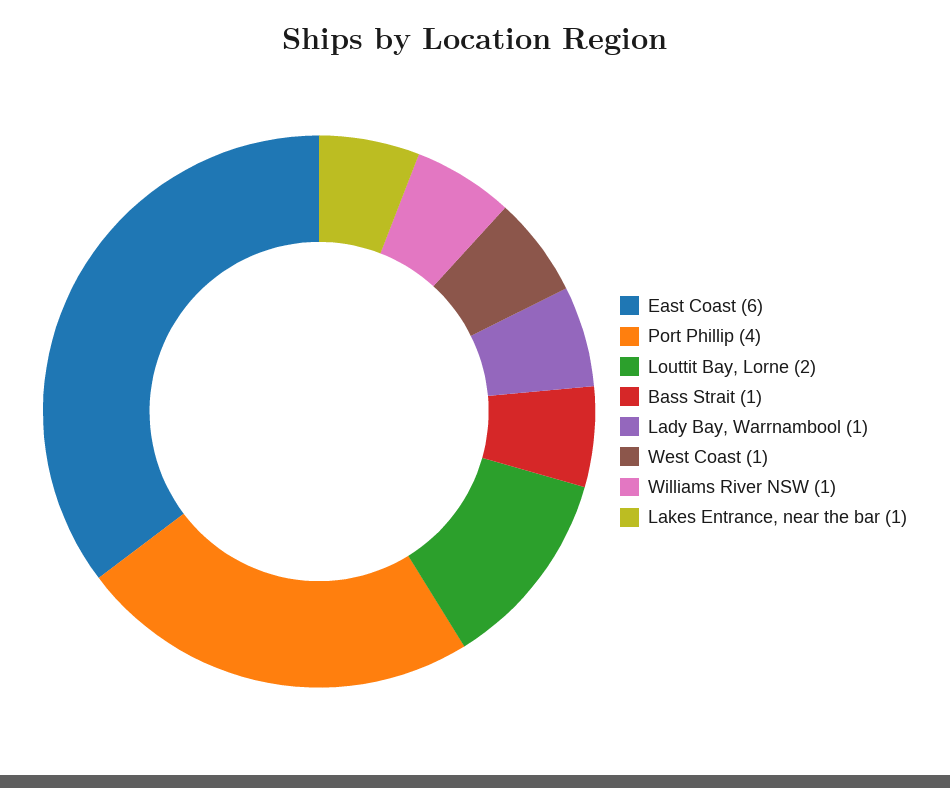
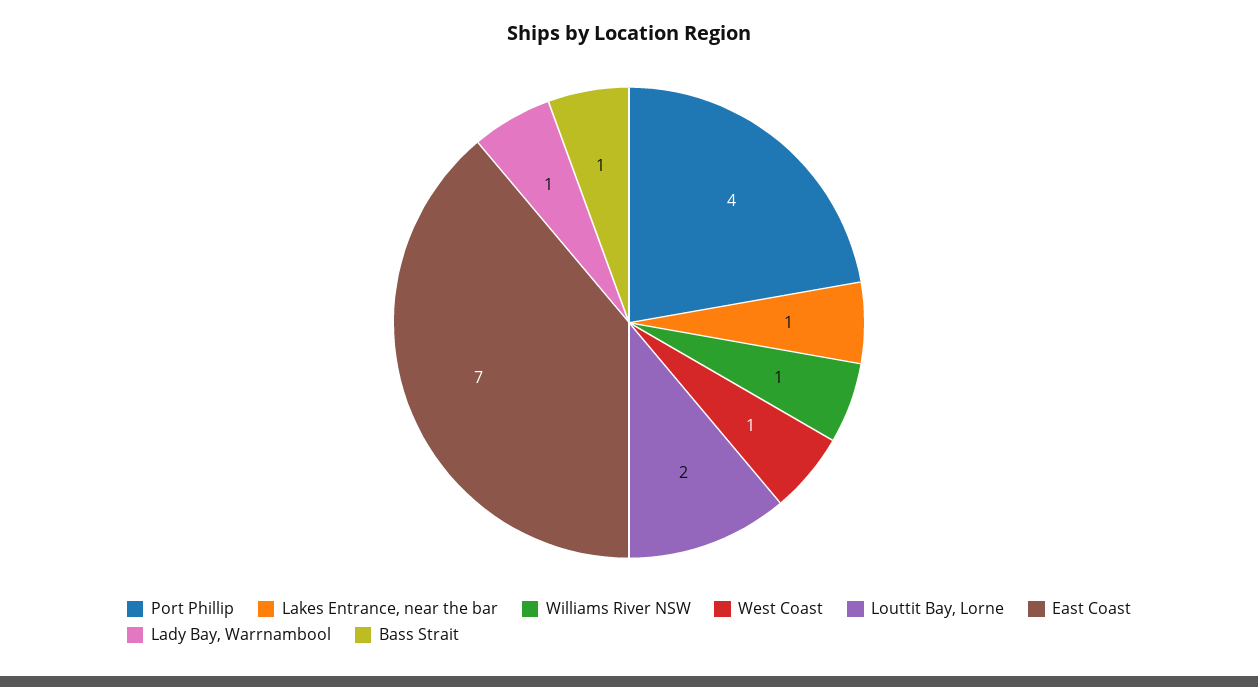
  {
-   "East Coast": 6,
+   "East Coast": 7,
    "Port Phillip": 4,
    "Louttit Bay, Lorne": 2,
    "Bass Strait": 1,
    "Lady Bay, Warrnambool": 1,
    "West Coast": 1,
    "Williams River NSW": 1,
    "Lakes Entrance, near the bar": 1
  }

